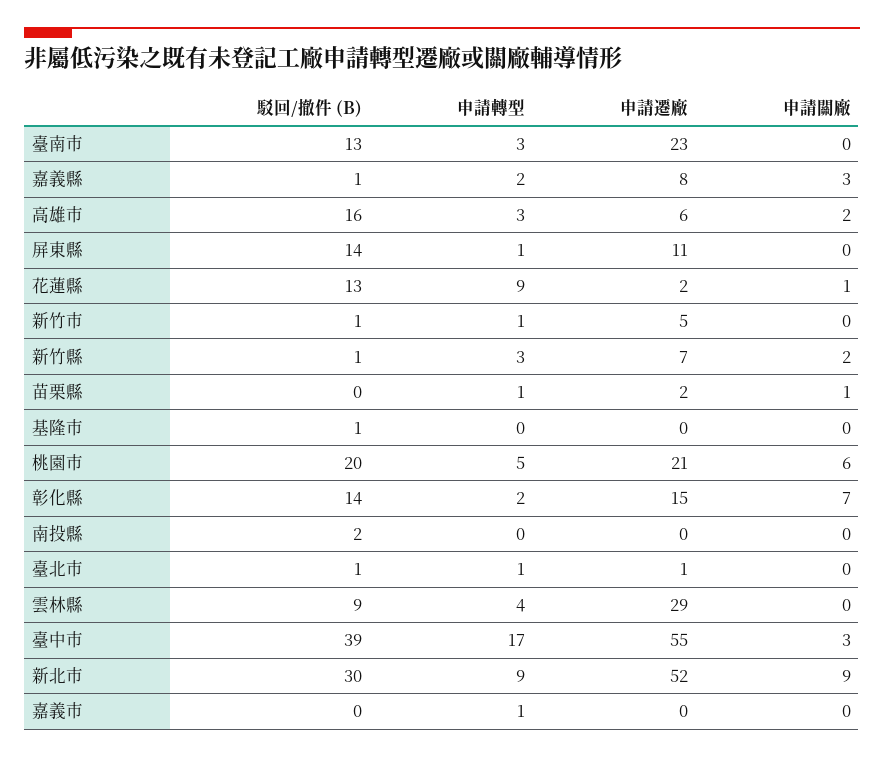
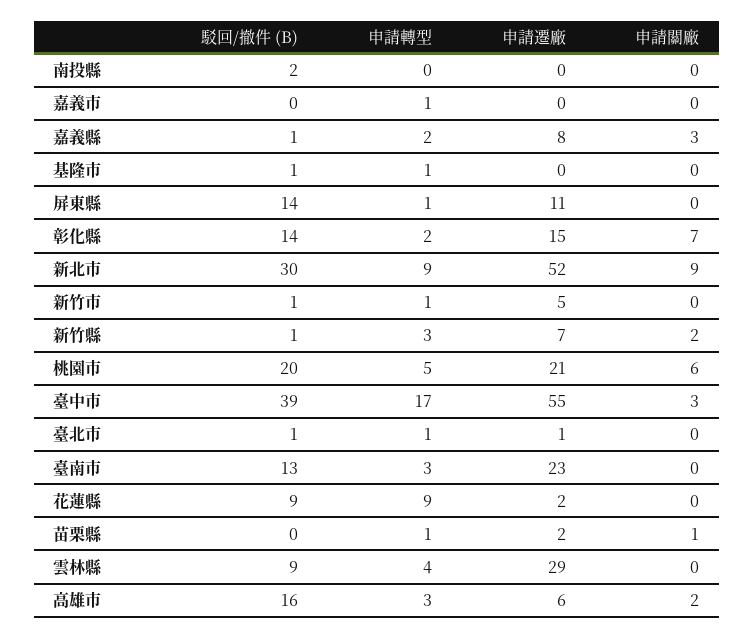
  {
    "駁回/撤件 (B)": {
      "臺南市": 13,
      "嘉義縣": 1,
      "高雄市": 16,
      "屏東縣": 14,
-     "花蓮縣": 13,
+     "花蓮縣": 9,
      "新竹市": 1,
      "新竹縣": 1,
      "苗栗縣": 0,
      "基隆市": 1,
      "桃園市": 20,
      "彰化縣": 14,
      "南投縣": 2,
      "臺北市": 1,
      "雲林縣": 9,
      "臺中市": 39,
      "新北市": 30,
      "嘉義市": 0
    },
    "申請轉型": {
      "臺南市": 3,
      "嘉義縣": 2,
      "高雄市": 3,
      "屏東縣": 1,
      "花蓮縣": 9,
      "新竹市": 1,
      "新竹縣": 3,
      "苗栗縣": 1,
-     "基隆市": 0,
+     "基隆市": 1,
      "桃園市": 5,
      "彰化縣": 2,
      "南投縣": 0,
      "臺北市": 1,
      "雲林縣": 4,
      "臺中市": 17,
      "新北市": 9,
      "嘉義市": 1
    },
    "申請遷廠": {
      "臺南市": 23,
      "嘉義縣": 8,
      "高雄市": 6,
      "屏東縣": 11,
      "花蓮縣": 2,
      "新竹市": 5,
      "新竹縣": 7,
      "苗栗縣": 2,
      "基隆市": 0,
      "桃園市": 21,
      "彰化縣": 15,
      "南投縣": 0,
      "臺北市": 1,
      "雲林縣": 29,
      "臺中市": 55,
      "新北市": 52,
      "嘉義市": 0
    },
    "申請關廠": {
      "臺南市": 0,
      "嘉義縣": 3,
      "高雄市": 2,
      "屏東縣": 0,
-     "花蓮縣": 1,
+     "花蓮縣": 0,
      "新竹市": 0,
      "新竹縣": 2,
      "苗栗縣": 1,
      "基隆市": 0,
      "桃園市": 6,
      "彰化縣": 7,
      "南投縣": 0,
      "臺北市": 0,
      "雲林縣": 0,
      "臺中市": 3,
      "新北市": 9,
      "嘉義市": 0
    }
  }

